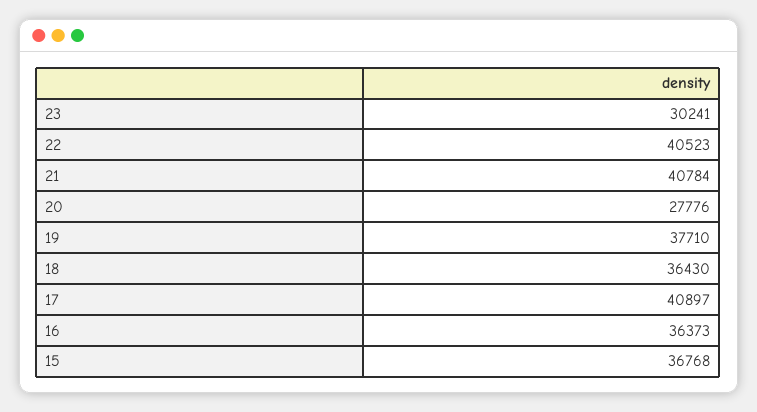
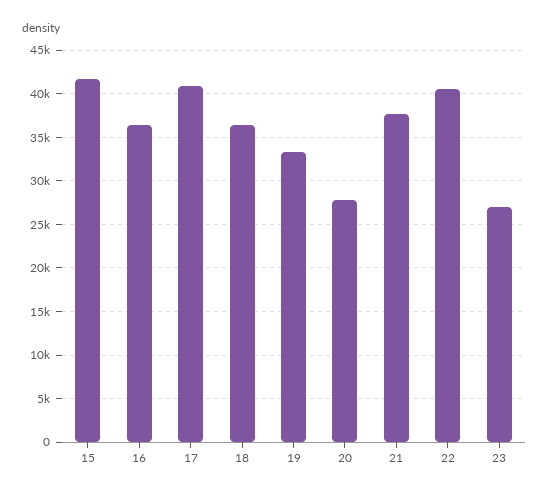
  {
-   "23": 30241,
+   "23": 27000,
    "22": 40523,
-   "21": 40784,
+   "21": 38000,
    "20": 27776,
-   "19": 37710,
+   "19": 33000,
    "18": 36430,
    "17": 40897,
    "16": 36373,
-   "15": 36768
+   "15": 42000
  }

